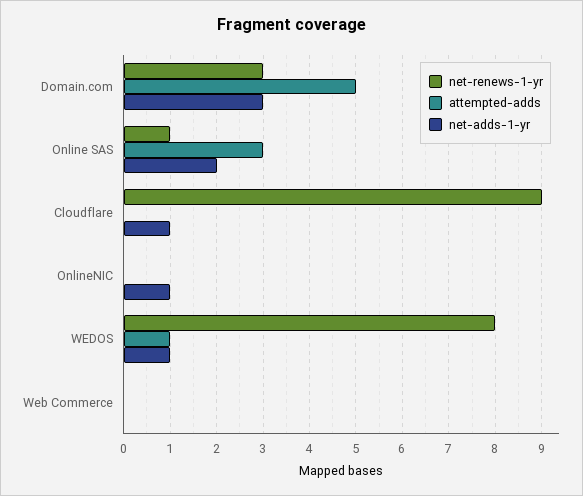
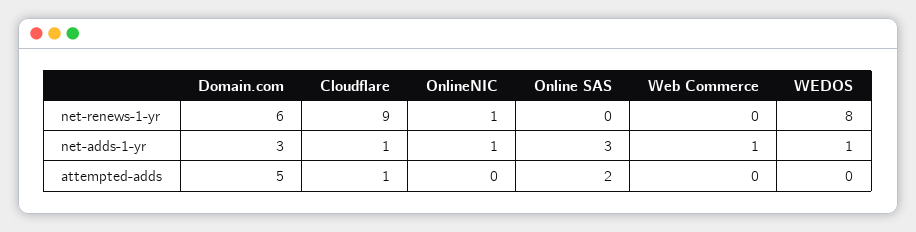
  {
    "net-renews-1-yr": {
-     "Domain.com": 3,
+     "Domain.com": 6,
-     "Online SAS": 1,
+     "Online SAS": 0,
      "Cloudflare": 9,
-     "OnlineNIC": 0,
+     "OnlineNIC": 1,
      "WEDOS": 8,
      "Web Commerce": 0
    },
    "attempted-adds": {
      "Domain.com": 5,
-     "Online SAS": 3,
+     "Online SAS": 2,
-     "Cloudflare": 0,
+     "Cloudflare": 1,
      "OnlineNIC": 0,
-     "WEDOS": 1,
+     "WEDOS": 0,
      "Web Commerce": 0
    },
    "net-adds-1-yr": {
      "Domain.com": 3,
-     "Online SAS": 2,
+     "Online SAS": 3,
      "Cloudflare": 1,
      "OnlineNIC": 1,
      "WEDOS": 1,
-     "Web Commerce": 0
+     "Web Commerce": 1
    }
  }

